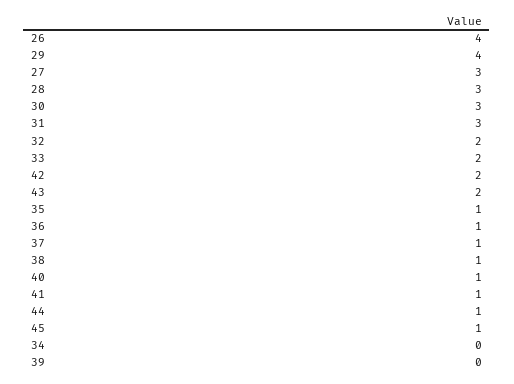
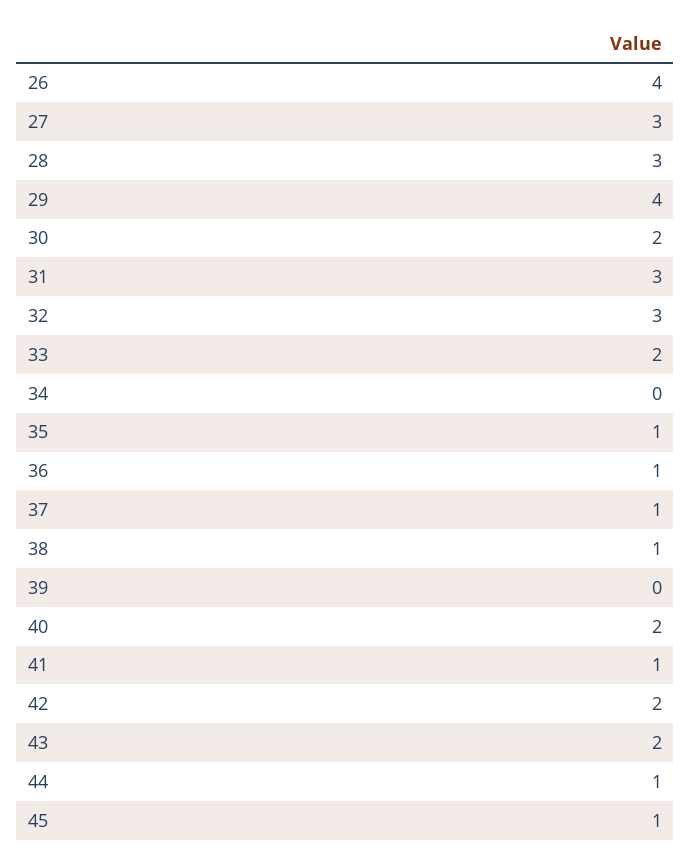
  {
    "26": 4,
    "29": 4,
    "27": 3,
    "28": 3,
-   "30": 3,
+   "30": 2,
    "31": 3,
-   "32": 2,
+   "32": 3,
    "33": 2,
    "42": 2,
    "43": 2,
    "35": 1,
    "36": 1,
    "37": 1,
    "38": 1,
-   "40": 1,
+   "40": 2,
    "41": 1,
    "44": 1,
    "45": 1,
    "34": 0,
    "39": 0
  }

